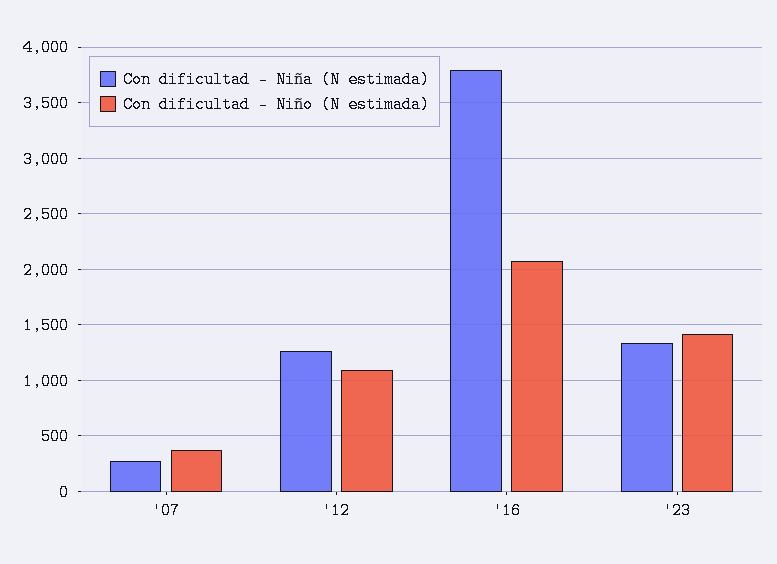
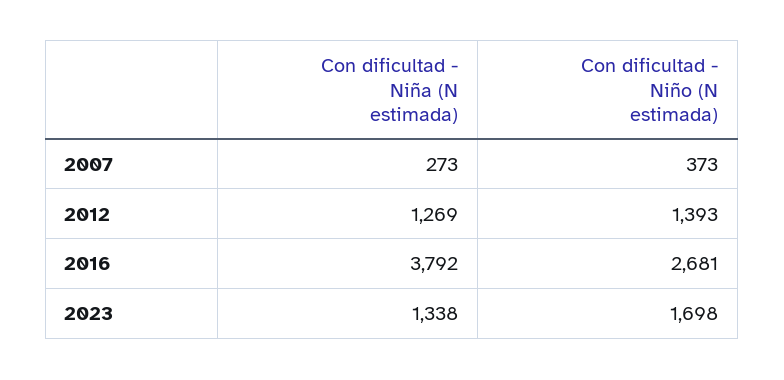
  {
    "Con dificultad - Niña (N estimada)": {
      "'07": 273,
      "'12": 1269,
      "'16": 3792,
      "'23": 1338
    },
    "Con dificultad - Niño (N estimada)": {
      "'07": 373,
-     "'12": 1100,
+     "'12": 1393,
-     "'16": 2100,
+     "'16": 2681,
-     "'23": 1400
+     "'23": 1698
    }
  }

